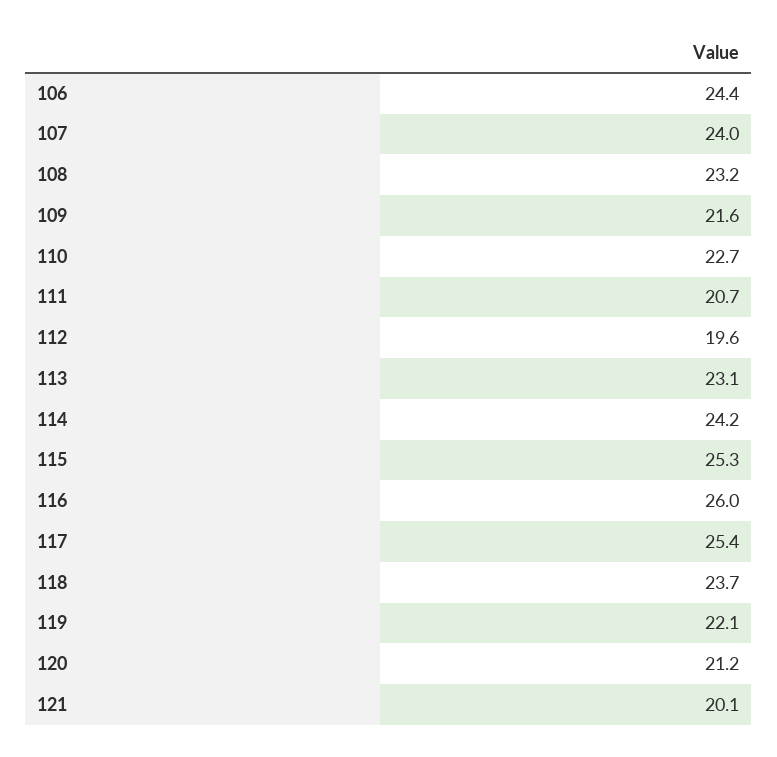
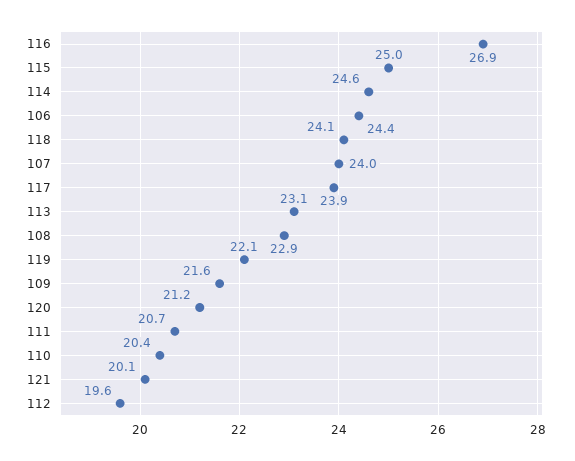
  {
    "106": 24.4,
    "107": 24,
-   "108": 23.2,
+   "108": 22.9,
    "109": 21.6,
-   "110": 22.7,
+   "110": 20.4,
    "111": 20.7,
    "112": 19.6,
    "113": 23.1,
-   "114": 24.2,
+   "114": 24.6,
-   "115": 25.3,
+   "115": 25,
-   "116": 26,
+   "116": 26.9,
-   "117": 25.4,
+   "117": 23.9,
-   "118": 23.7,
+   "118": 24.1,
    "119": 22.1,
    "120": 21.2,
    "121": 20.1
  }

